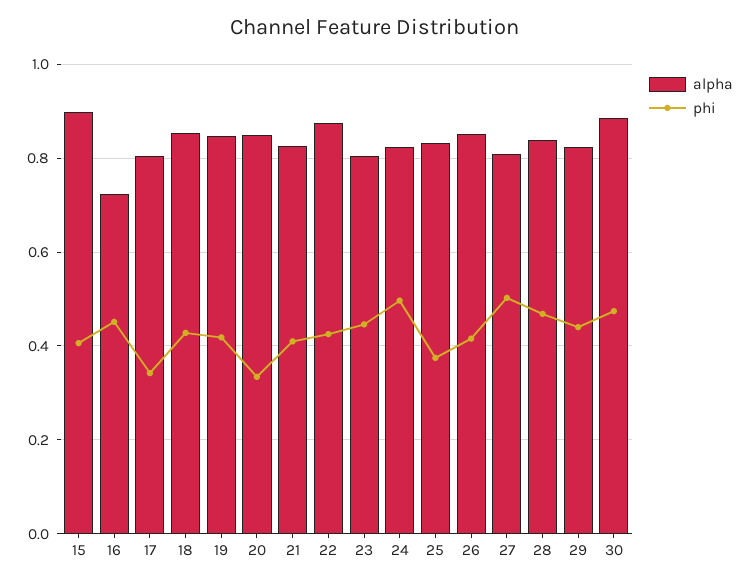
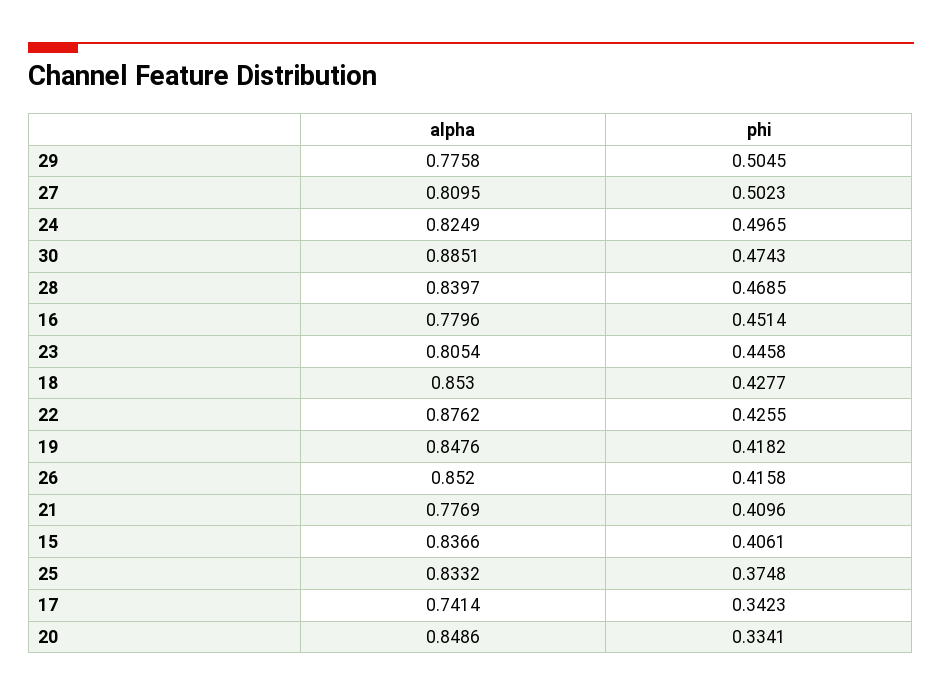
  {
    "alpha": {
-     "15": 0.9,
+     "15": 0.8366,
-     "16": 0.72,
+     "16": 0.7796,
-     "17": 0.8,
+     "17": 0.7414,
      "18": 0.853,
      "19": 0.8476,
      "20": 0.8486,
-     "21": 0.82,
+     "21": 0.7769,
      "22": 0.8762,
      "23": 0.8054,
      "24": 0.8249,
      "25": 0.8332,
      "26": 0.852,
      "27": 0.8095,
      "28": 0.8397,
-     "29": 0.82,
+     "29": 0.7758,
      "30": 0.8851
    },
    "phi": {
      "15": 0.4061,
      "16": 0.4514,
      "17": 0.3423,
      "18": 0.4277,
      "19": 0.4182,
      "20": 0.3341,
      "21": 0.4096,
      "22": 0.4255,
      "23": 0.4458,
      "24": 0.4965,
      "25": 0.3748,
      "26": 0.4158,
      "27": 0.5023,
      "28": 0.4685,
-     "29": 0.44,
+     "29": 0.5045,
      "30": 0.4743
    }
  }

